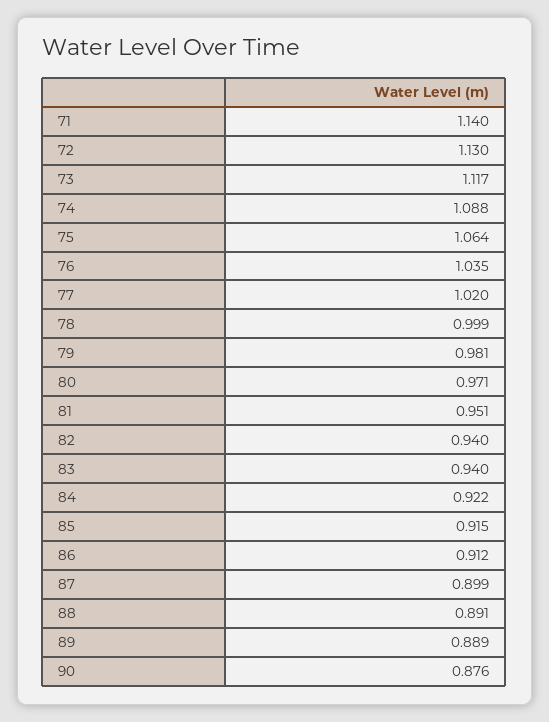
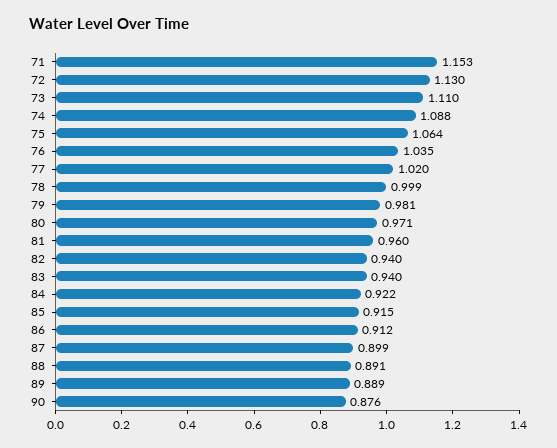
  {
-   "71": 1.14,
+   "71": 1.153,
    "72": 1.13,
-   "73": 1.117,
+   "73": 1.11,
    "74": 1.088,
    "75": 1.064,
    "76": 1.035,
    "77": 1.02,
    "78": 0.999,
    "79": 0.981,
    "80": 0.971,
-   "81": 0.951,
+   "81": 0.96,
    "82": 0.94,
    "83": 0.94,
    "84": 0.922,
    "85": 0.915,
    "86": 0.912,
    "87": 0.899,
    "88": 0.891,
    "89": 0.889,
    "90": 0.876
  }

